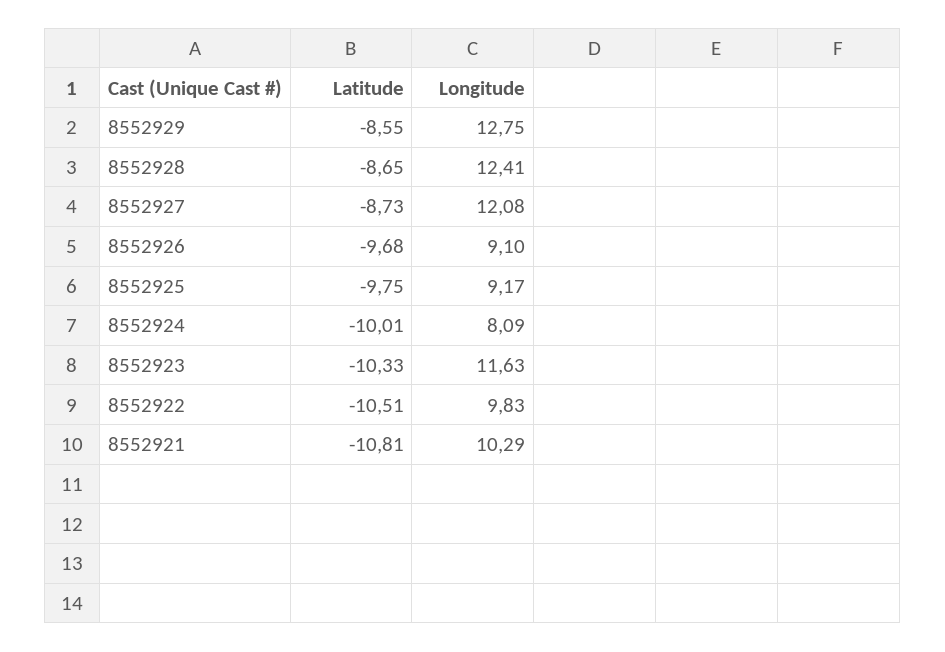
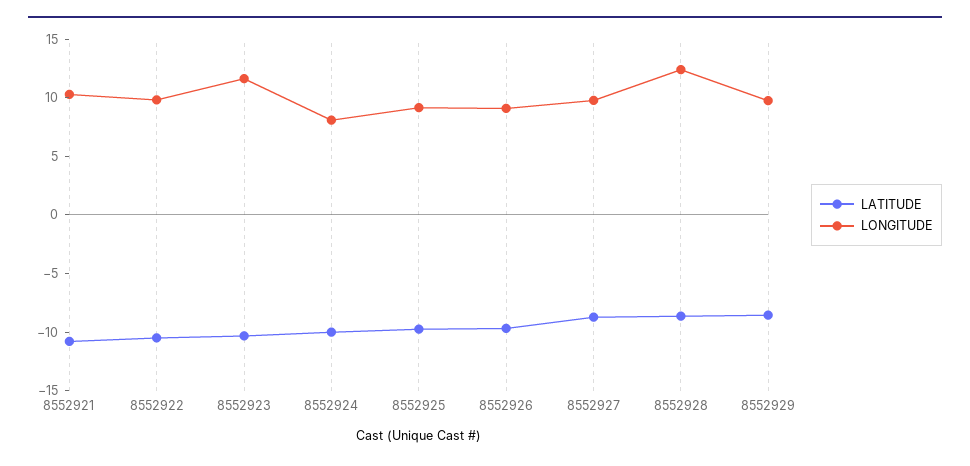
  {
    "Latitude": {
      "8552929": -8.55,
      "8552928": -8.65,
      "8552927": -8.73,
      "8552926": -9.68,
      "8552925": -9.75,
      "8552924": -10.01,
      "8552923": -10.33,
      "8552922": -10.51,
      "8552921": -10.81
    },
    "Longitude": {
-     "8552929": 12.75,
+     "8552929": 10,
      "8552928": 12.41,
-     "8552927": 12.08,
+     "8552927": 10,
      "8552926": 9.1,
      "8552925": 9.17,
      "8552924": 8.09,
      "8552923": 11.63,
      "8552922": 9.83,
      "8552921": 10.29
    }
  }

